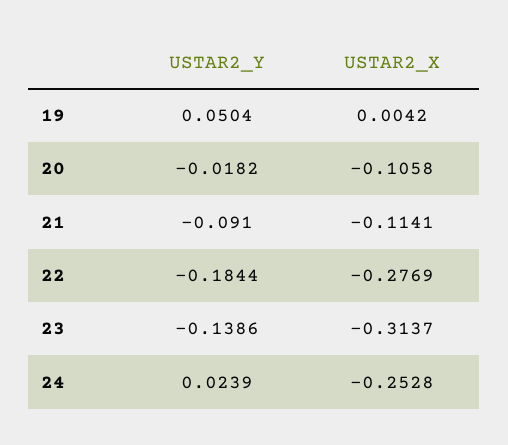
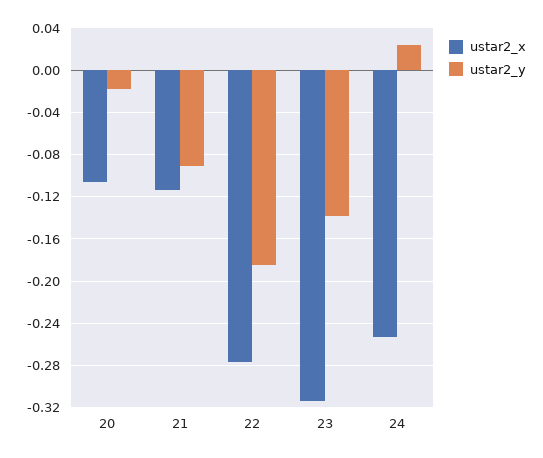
  {
    "USTAR2_Y": {
-     "19": 0.0504,
      "20": -0.0182,
      "21": -0.091,
      "22": -0.1844,
      "23": -0.1386,
      "24": 0.0239
    },
    "USTAR2_X": {
-     "19": 0.0042,
      "20": -0.1058,
      "21": -0.1141,
      "22": -0.2769,
      "23": -0.3137,
      "24": -0.2528
    }
  }

